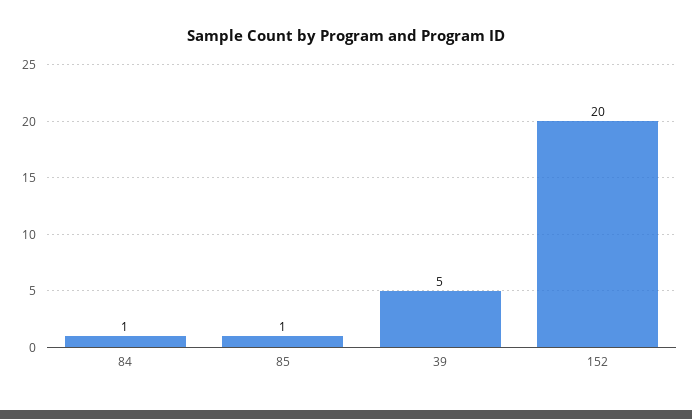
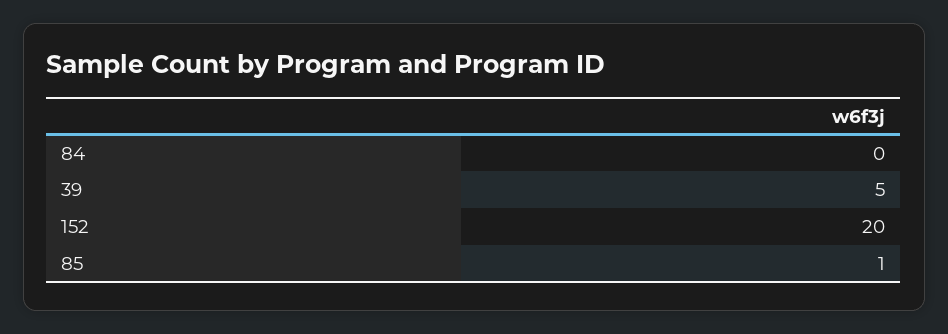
  {
-   "84": 1,
+   "84": 0,
    "85": 1,
    "39": 5,
    "152": 20
  }

